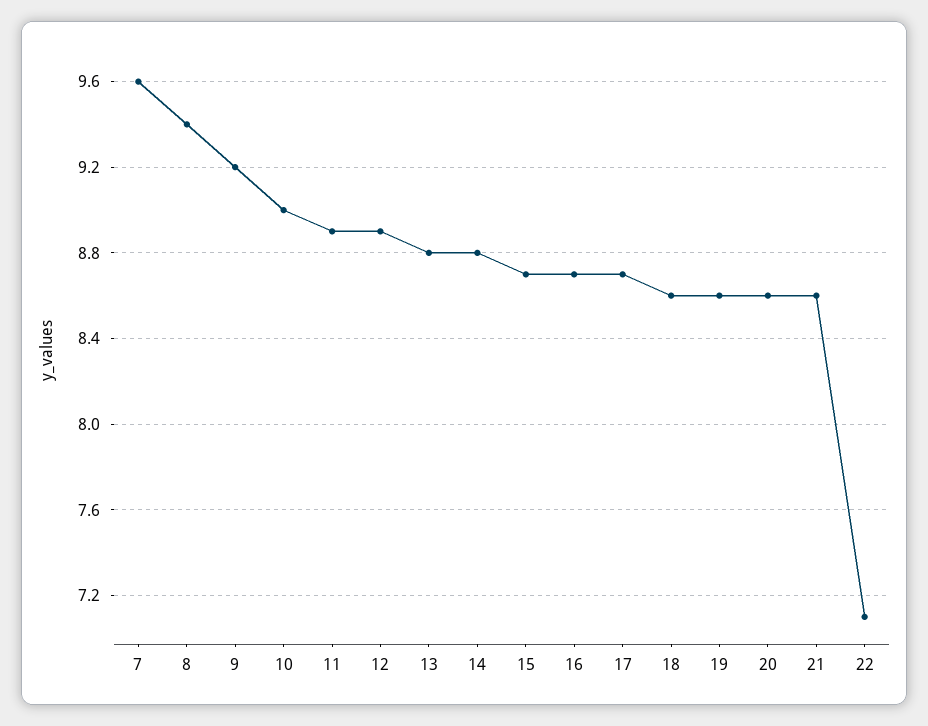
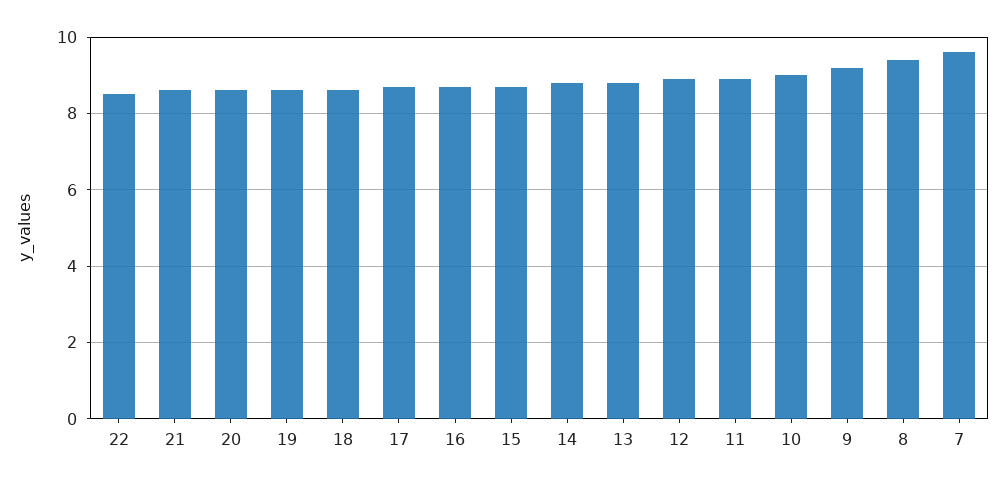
  {
    "7": 9.6,
    "8": 9.4,
    "9": 9.2,
    "10": 9,
    "11": 8.9,
    "12": 8.9,
    "13": 8.8,
    "14": 8.8,
    "15": 8.7,
    "16": 8.7,
    "17": 8.7,
    "18": 8.6,
    "19": 8.6,
    "20": 8.6,
    "21": 8.6,
-   "22": 7.1
+   "22": 8.5
  }

